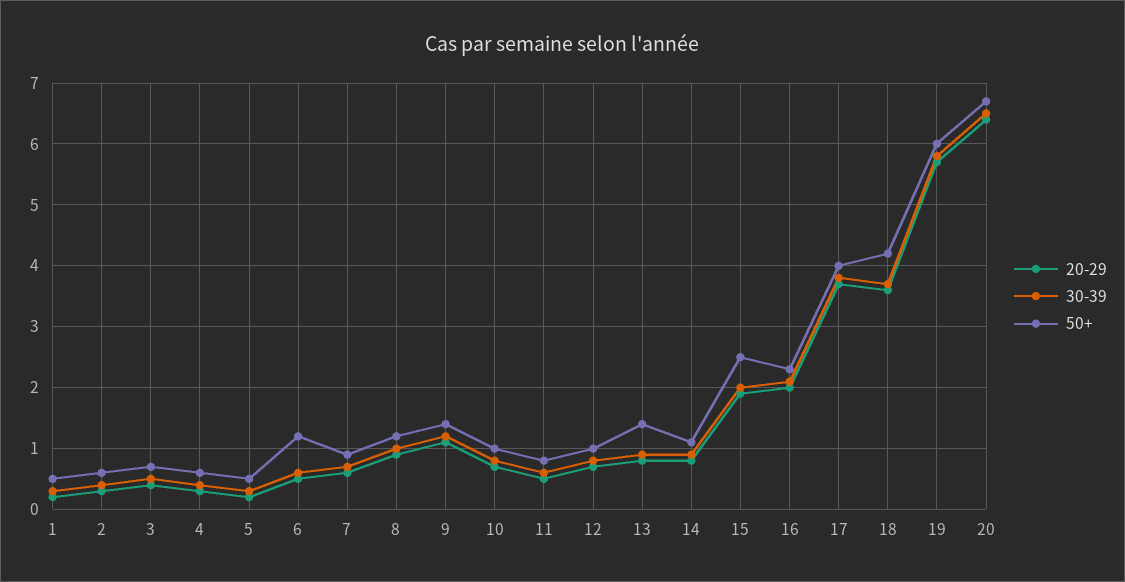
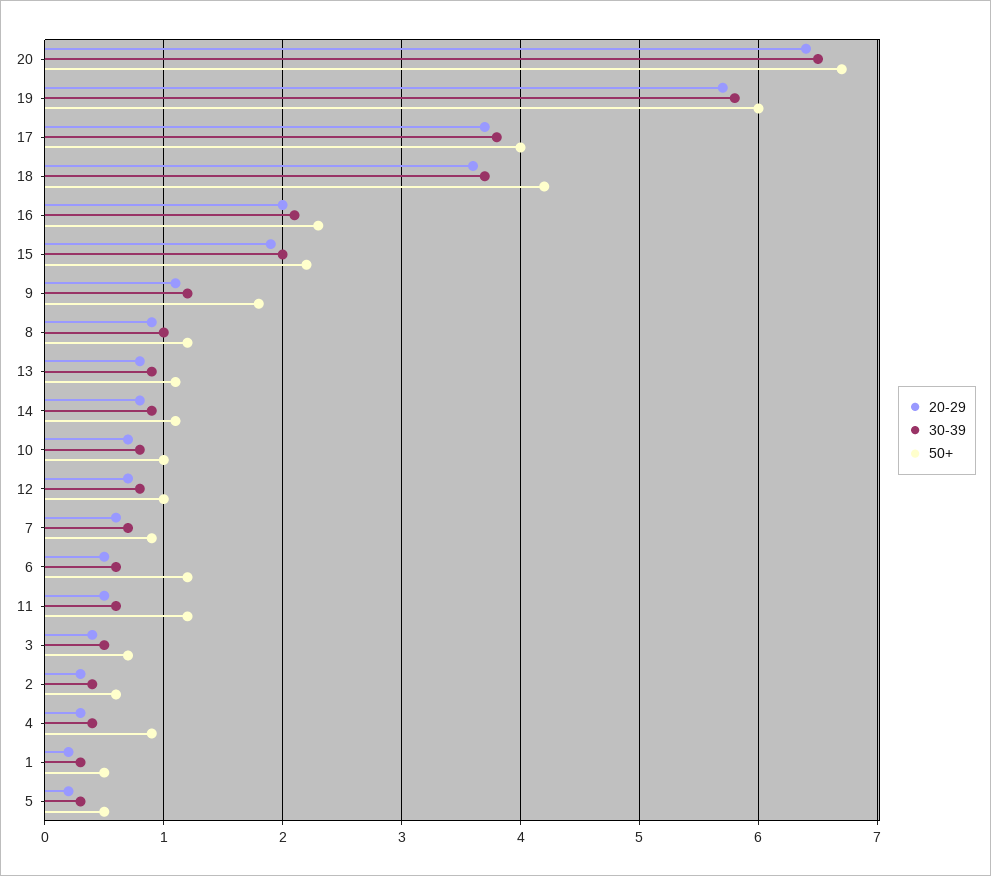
  {
    "20-29": {
      "1": 0.2,
      "2": 0.3,
      "3": 0.4,
      "4": 0.3,
      "5": 0.2,
      "6": 0.5,
      "7": 0.6,
      "8": 0.9,
      "9": 1.1,
      "10": 0.7,
      "11": 0.5,
      "12": 0.7,
      "13": 0.8,
      "14": 0.8,
      "15": 1.9,
      "16": 2,
      "17": 3.7,
      "18": 3.6,
      "19": 5.7,
      "20": 6.4
    },
    "30-39": {
      "1": 0.3,
      "2": 0.4,
      "3": 0.5,
      "4": 0.4,
      "5": 0.3,
      "6": 0.6,
      "7": 0.7,
      "8": 1,
      "9": 1.2,
      "10": 0.8,
      "11": 0.6,
      "12": 0.8,
      "13": 0.9,
      "14": 0.9,
      "15": 2,
      "16": 2.1,
      "17": 3.8,
      "18": 3.7,
      "19": 5.8,
      "20": 6.5
    },
    "50+": {
      "1": 0.5,
      "2": 0.6,
      "3": 0.7,
-     "4": 0.6,
+     "4": 0.9,
      "5": 0.5,
      "6": 1.2,
      "7": 0.9,
      "8": 1.2,
-     "9": 1.4,
+     "9": 1.8,
      "10": 1,
-     "11": 0.8,
+     "11": 1.2,
      "12": 1,
-     "13": 1.4,
+     "13": 1.1,
      "14": 1.1,
-     "15": 2.5,
+     "15": 2.2,
      "16": 2.3,
      "17": 4,
      "18": 4.2,
      "19": 6,
      "20": 6.7
    }
  }

